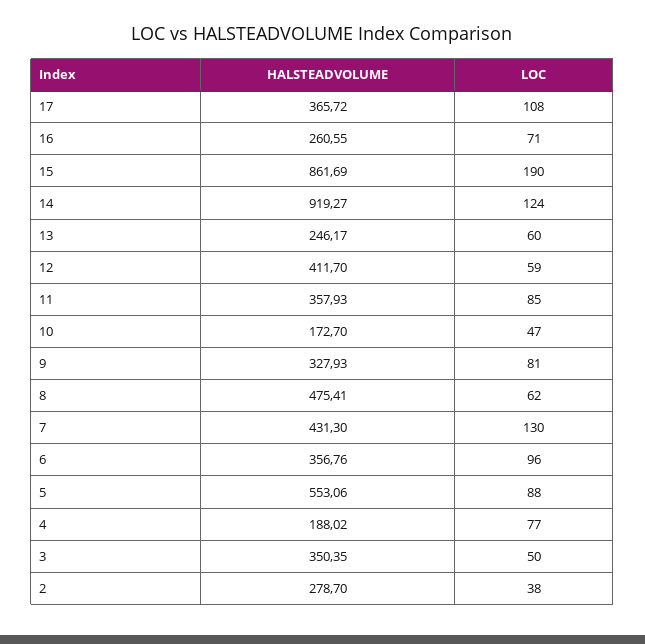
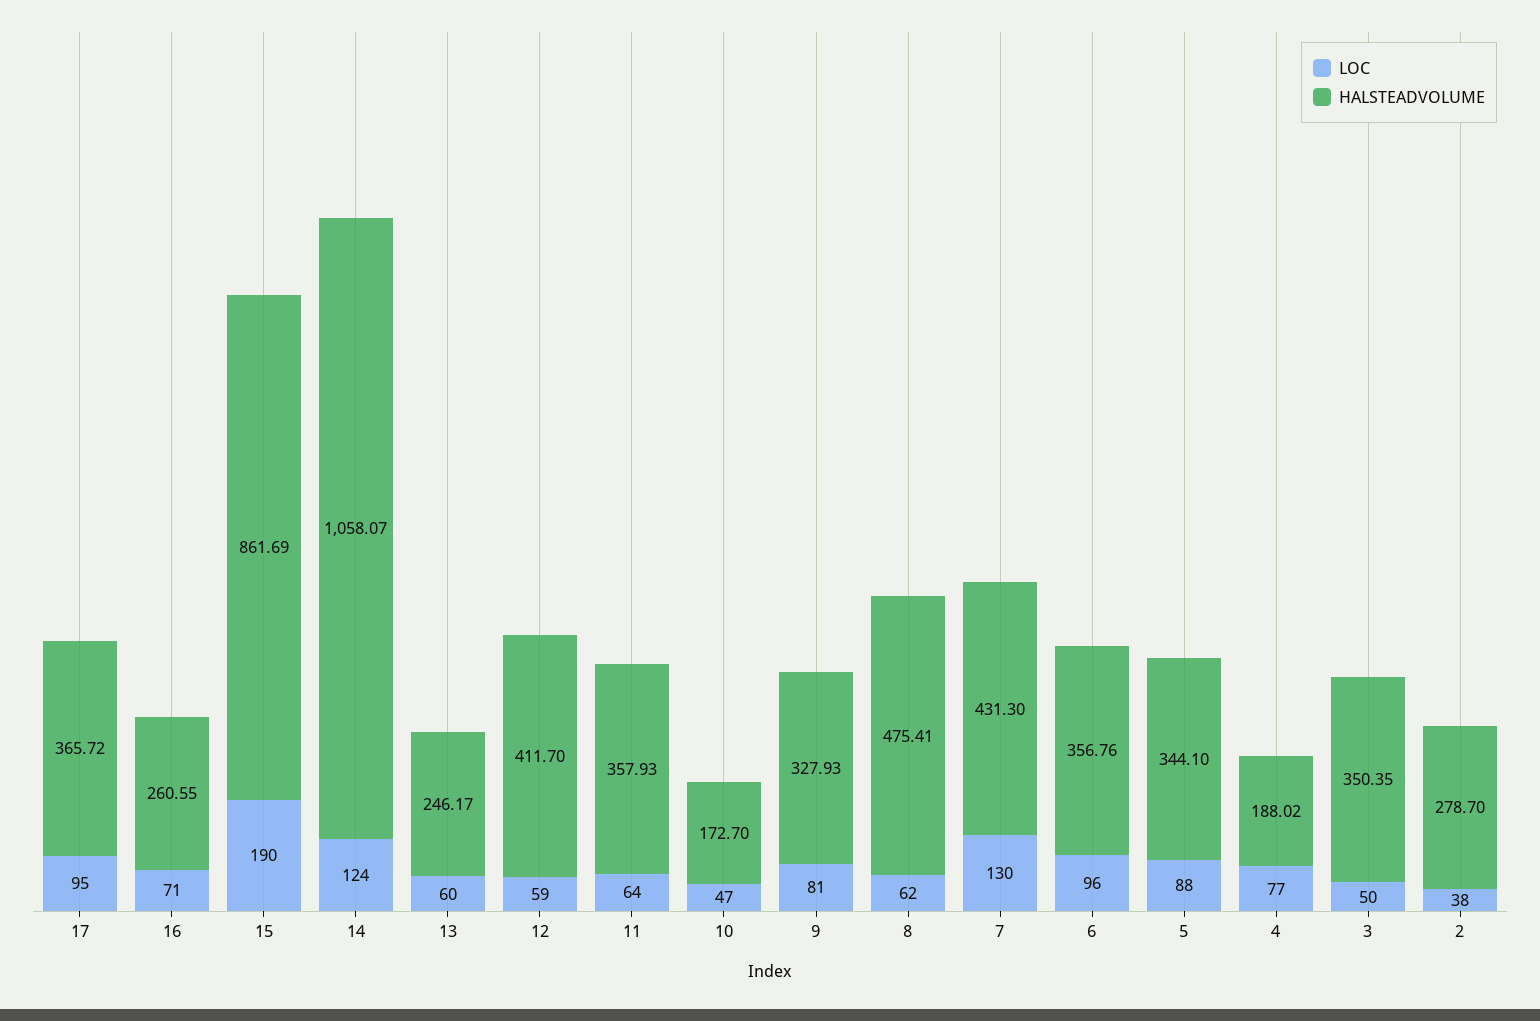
  {
    "HALSTEADVOLUME": {
      "17": 365.72,
      "16": 260.55,
      "15": 861.69,
-     "14": 919.27,
+     "14": 1058.07,
      "13": 246.17,
      "12": 411.7,
      "11": 357.93,
      "10": 172.7,
      "9": 327.93,
      "8": 475.41,
      "7": 431.3,
      "6": 356.76,
-     "5": 553.06,
+     "5": 344.1,
      "4": 188.02,
      "3": 350.35,
      "2": 278.7
    },
    "LOC": {
-     "17": 108,
+     "17": 95,
      "16": 71,
      "15": 190,
      "14": 124,
      "13": 60,
      "12": 59,
-     "11": 85,
+     "11": 64,
      "10": 47,
      "9": 81,
      "8": 62,
      "7": 130,
      "6": 96,
      "5": 88,
      "4": 77,
      "3": 50,
      "2": 38
    }
  }

